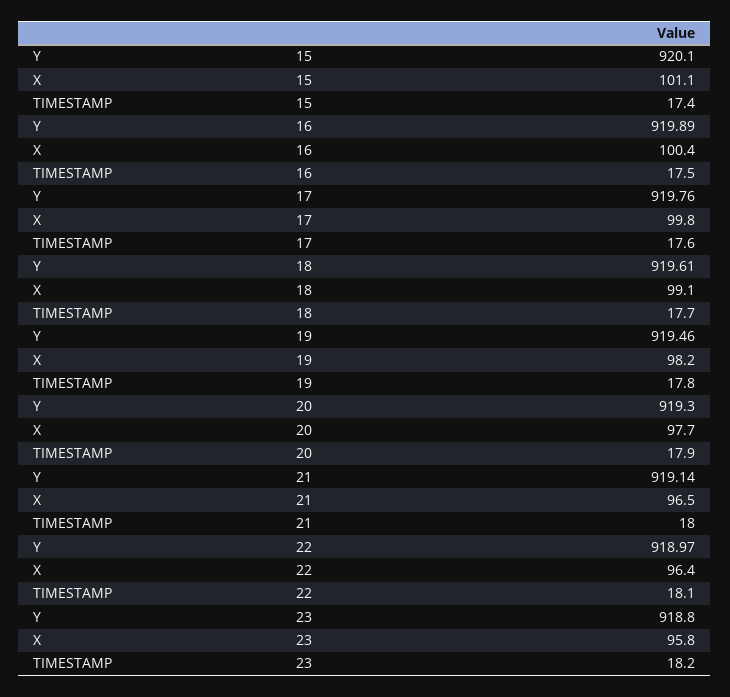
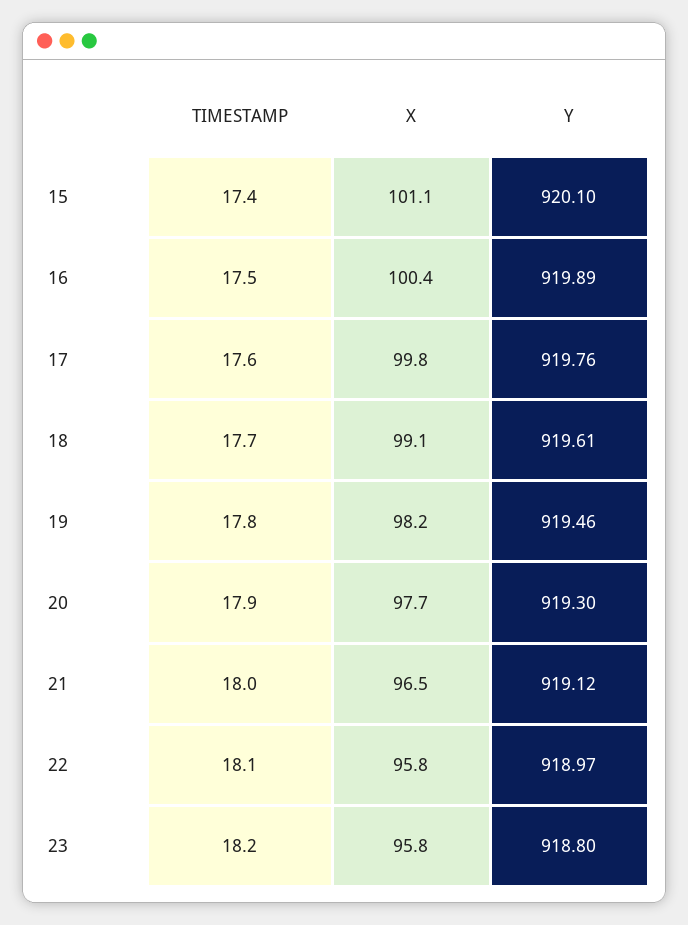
  {
    "Y": {
      "15": 920.1,
      "16": 919.89,
      "17": 919.76,
      "18": 919.61,
      "19": 919.46,
      "20": 919.3,
-     "21": 919.14,
+     "21": 919.12,
      "22": 918.97,
      "23": 918.8
    },
    "X": {
      "15": 101.1,
      "16": 100.4,
      "17": 99.8,
      "18": 99.1,
      "19": 98.2,
      "20": 97.7,
      "21": 96.5,
-     "22": 96.4,
+     "22": 95.8,
      "23": 95.8
    },
    "TIMESTAMP": {
      "15": 17.4,
      "16": 17.5,
      "17": 17.6,
      "18": 17.7,
      "19": 17.8,
      "20": 17.9,
      "21": 18,
      "22": 18.1,
      "23": 18.2
    }
  }

